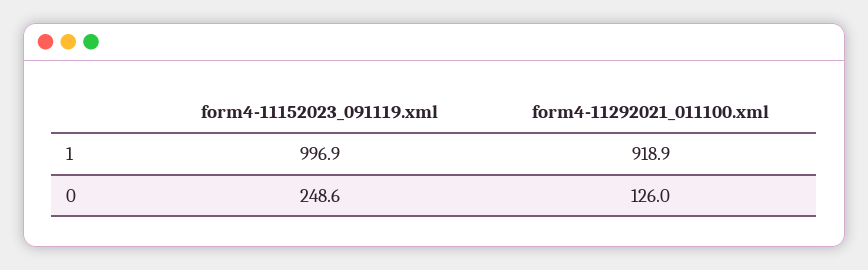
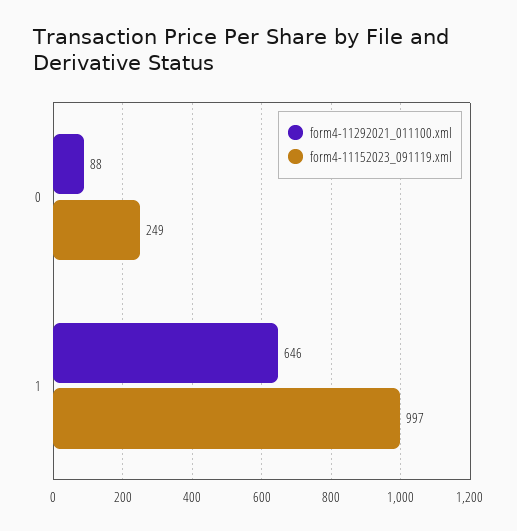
  {
    "form4-11152023_091119.xml": {
      "1": 996.9,
      "0": 248.6
    },
    "form4-11292021_011100.xml": {
-     "1": 918.9,
+     "1": 646,
-     "0": 126
+     "0": 88
    }
  }

